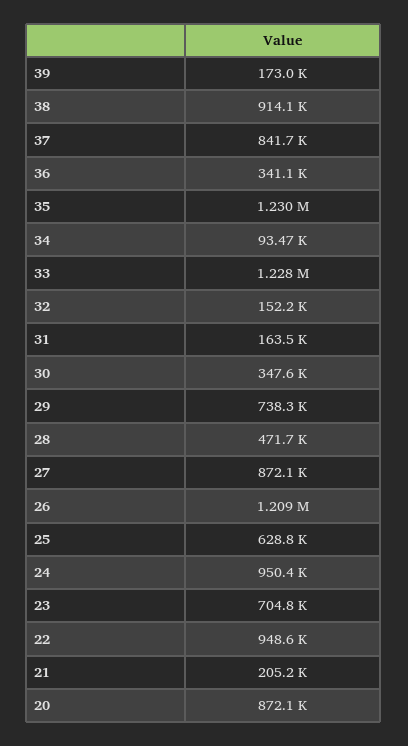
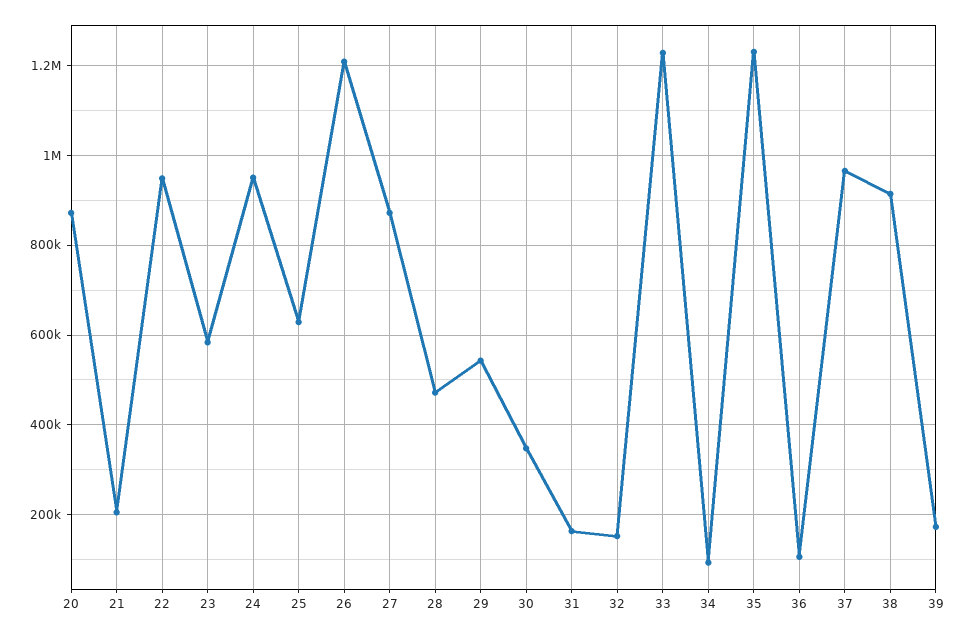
  {
    "39": 173000,
    "38": 914100,
-   "37": 841700,
+   "37": 960000,
-   "36": 341100,
+   "36": 100000,
    "35": 1230000,
    "34": 93470,
    "33": 1228000,
    "32": 152200,
    "31": 163500,
    "30": 347600,
-   "29": 738300,
+   "29": 540000,
    "28": 471700,
    "27": 872100,
    "26": 1209000,
    "25": 628800,
    "24": 950400,
-   "23": 704800,
+   "23": 580000,
    "22": 948600,
    "21": 205200,
    "20": 872100
  }

